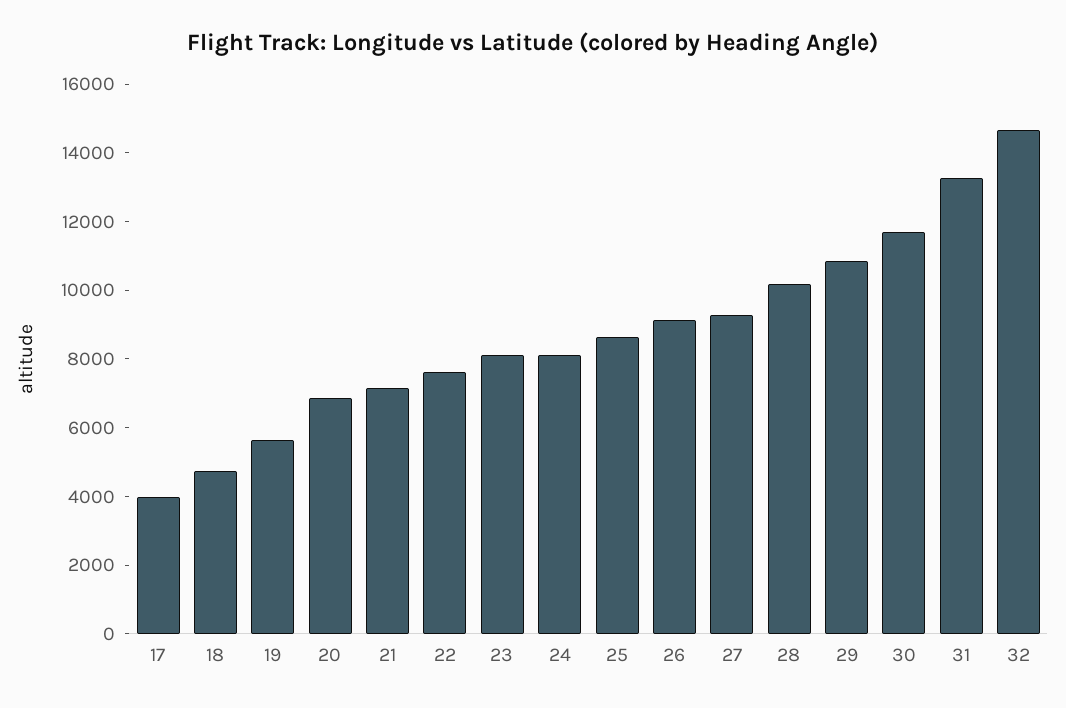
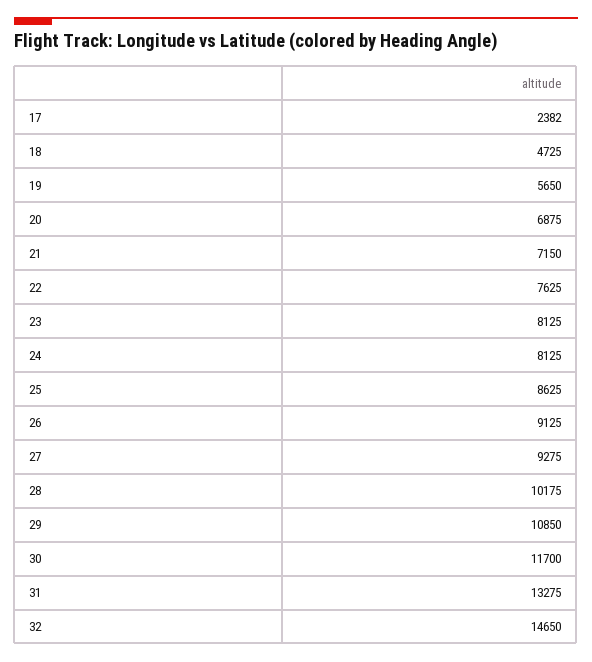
  {
-   "17": 4000,
+   "17": 2382,
    "18": 4725,
    "19": 5650,
    "20": 6875,
    "21": 7150,
    "22": 7625,
    "23": 8125,
    "24": 8125,
    "25": 8625,
    "26": 9125,
    "27": 9275,
    "28": 10175,
    "29": 10850,
    "30": 11700,
    "31": 13275,
    "32": 14650
  }

